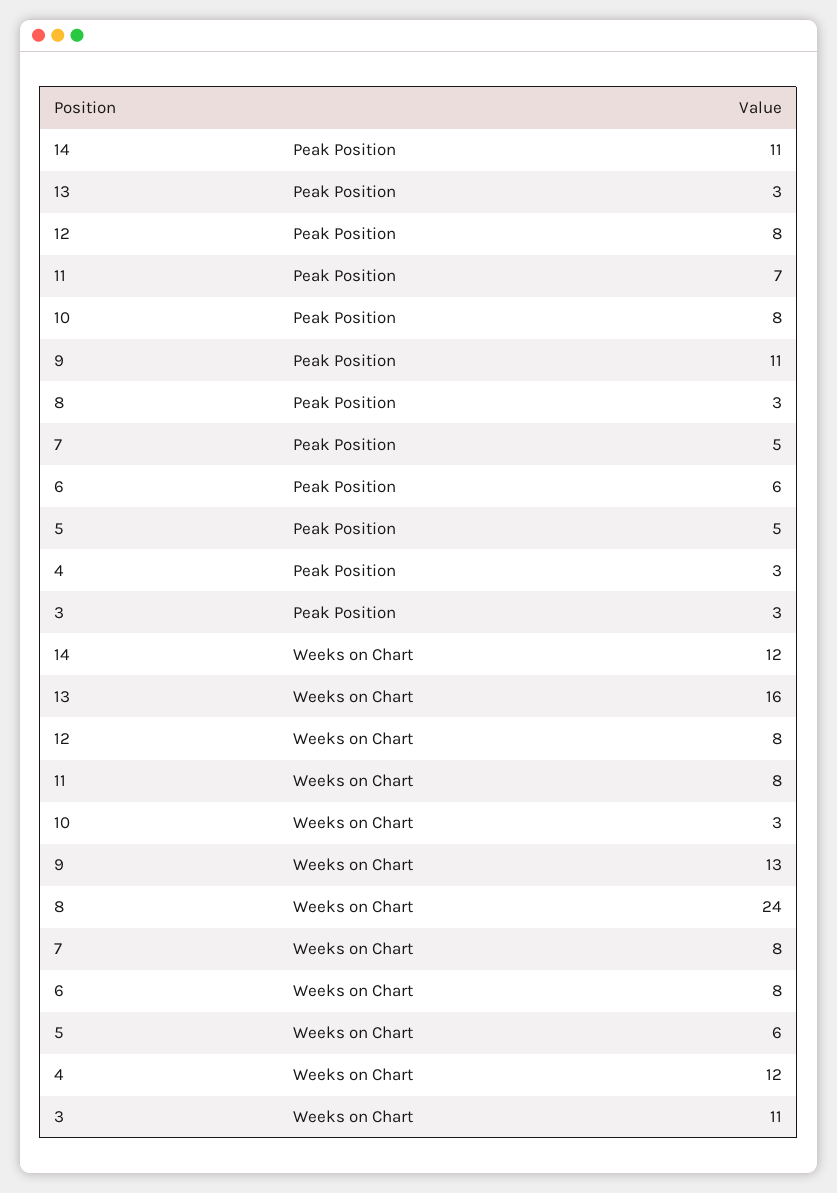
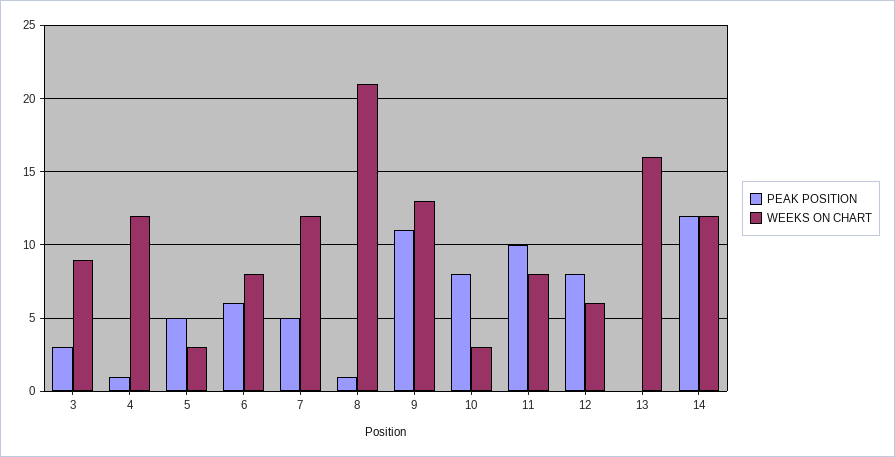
  {
    "Peak Position": {
-     "14": 11,
+     "14": 12,
-     "13": 3,
+     "13": 0,
      "12": 8,
-     "11": 7,
+     "11": 10,
      "10": 8,
      "9": 11,
-     "8": 3,
+     "8": 1,
      "7": 5,
      "6": 6,
      "5": 5,
-     "4": 3,
+     "4": 1,
      "3": 3
    },
    "Weeks on Chart": {
      "14": 12,
      "13": 16,
-     "12": 8,
+     "12": 6,
      "11": 8,
      "10": 3,
      "9": 13,
-     "8": 24,
+     "8": 21,
-     "7": 8,
+     "7": 12,
      "6": 8,
-     "5": 6,
+     "5": 3,
      "4": 12,
-     "3": 11
+     "3": 9
    }
  }

